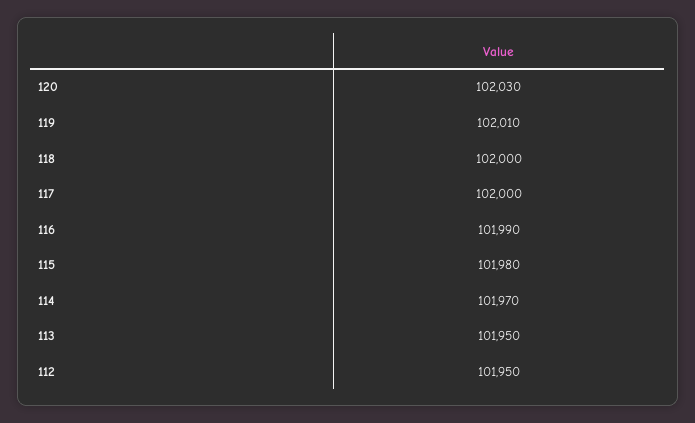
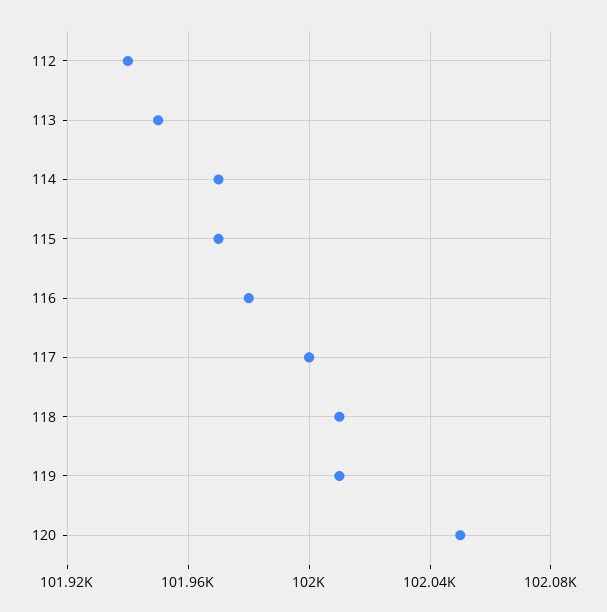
  {
-   "120": 102030,
+   "120": 102050,
    "119": 102010,
-   "118": 102000,
+   "118": 102010,
    "117": 102000,
-   "116": 101990,
+   "116": 101980,
-   "115": 101980,
+   "115": 101970,
    "114": 101970,
    "113": 101950,
-   "112": 101950
+   "112": 101940
  }

